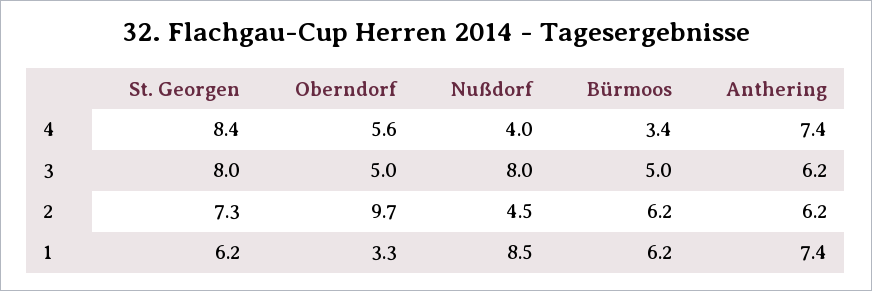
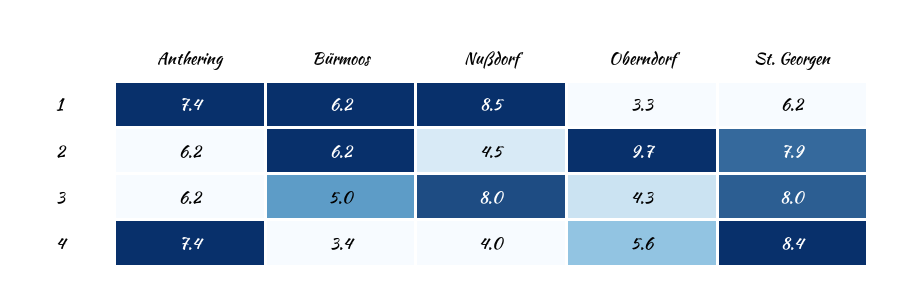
  {
    "St. Georgen": {
      "4": 8.4,
      "3": 8,
-     "2": 7.3,
+     "2": 7.9,
      "1": 6.2
    },
    "Oberndorf": {
      "4": 5.6,
-     "3": 5,
+     "3": 4.3,
      "2": 9.7,
      "1": 3.3
    },
    "Nußdorf": {
      "4": 4,
      "3": 8,
      "2": 4.5,
      "1": 8.5
    },
    "Bürmoos": {
      "4": 3.4,
      "3": 5,
      "2": 6.2,
      "1": 6.2
    },
    "Anthering": {
      "4": 7.4,
      "3": 6.2,
      "2": 6.2,
      "1": 7.4
    }
  }

